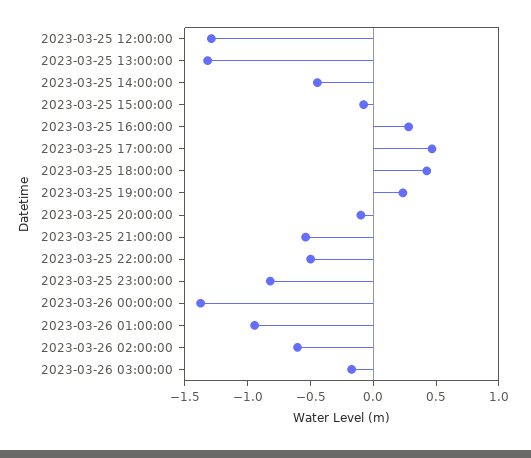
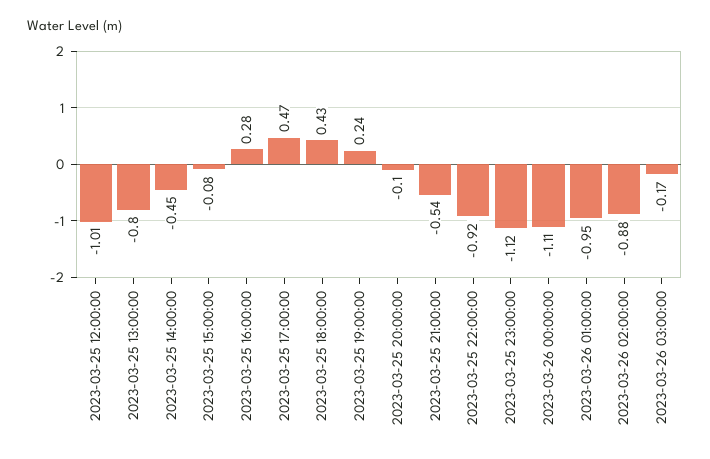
  {
-   "2023-03-25 12:00:00": -1.3,
+   "2023-03-25 12:00:00": -1.01,
-   "2023-03-25 13:00:00": -1.3,
+   "2023-03-25 13:00:00": -0.8,
    "2023-03-25 14:00:00": -0.45,
    "2023-03-25 15:00:00": -0.08,
    "2023-03-25 16:00:00": 0.28,
    "2023-03-25 17:00:00": 0.47,
    "2023-03-25 18:00:00": 0.43,
    "2023-03-25 19:00:00": 0.24,
    "2023-03-25 20:00:00": -0.1,
    "2023-03-25 21:00:00": -0.54,
-   "2023-03-25 22:00:00": -0.5,
+   "2023-03-25 22:00:00": -0.92,
-   "2023-03-25 23:00:00": -0.8,
+   "2023-03-25 23:00:00": -1.12,
-   "2023-03-26 00:00:00": -1.4,
+   "2023-03-26 00:00:00": -1.11,
    "2023-03-26 01:00:00": -0.95,
-   "2023-03-26 02:00:00": -0.6,
+   "2023-03-26 02:00:00": -0.88,
    "2023-03-26 03:00:00": -0.17
  }

